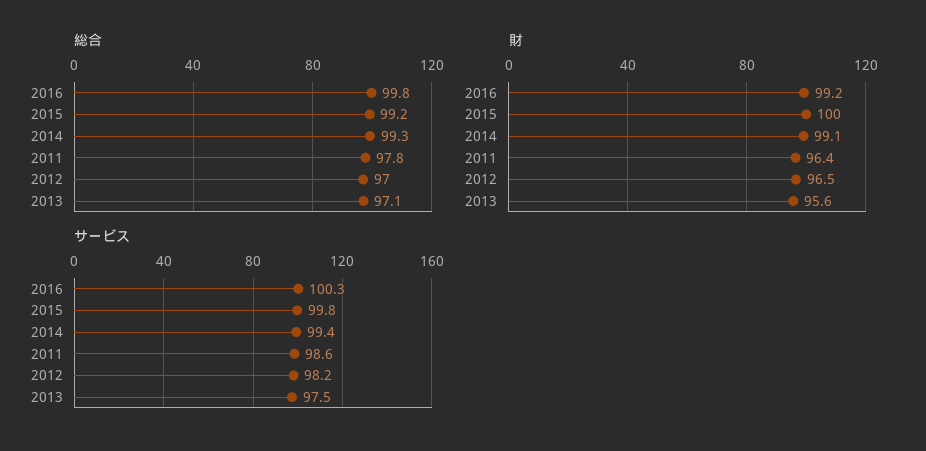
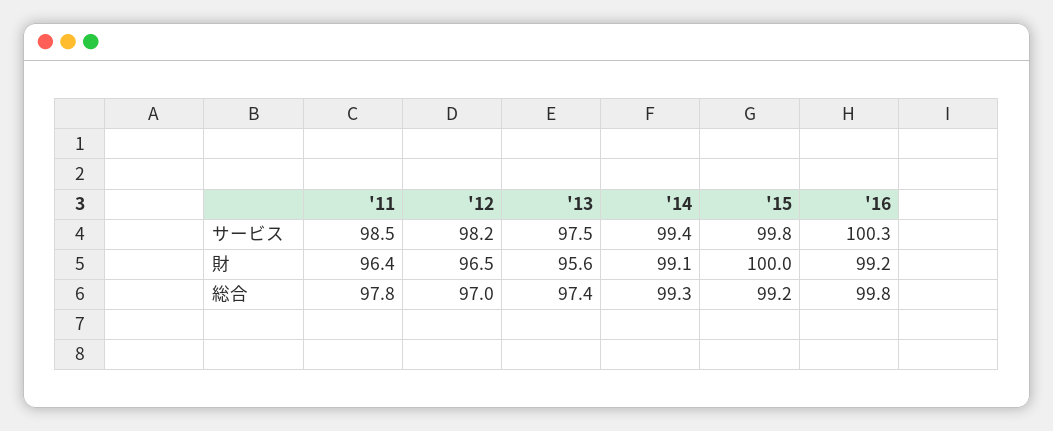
  {
    "総合": {
      "2016": 99.8,
      "2015": 99.2,
      "2014": 99.3,
      "2011": 97.8,
      "2012": 97,
-     "2013": 97.1
+     "2013": 97.4
    },
    "財": {
      "2016": 99.2,
      "2015": 100,
      "2014": 99.1,
      "2011": 96.4,
      "2012": 96.5,
      "2013": 95.6
    },
    "サービス": {
      "2016": 100.3,
      "2015": 99.8,
      "2014": 99.4,
-     "2011": 98.6,
+     "2011": 98.5,
      "2012": 98.2,
      "2013": 97.5
    }
  }

